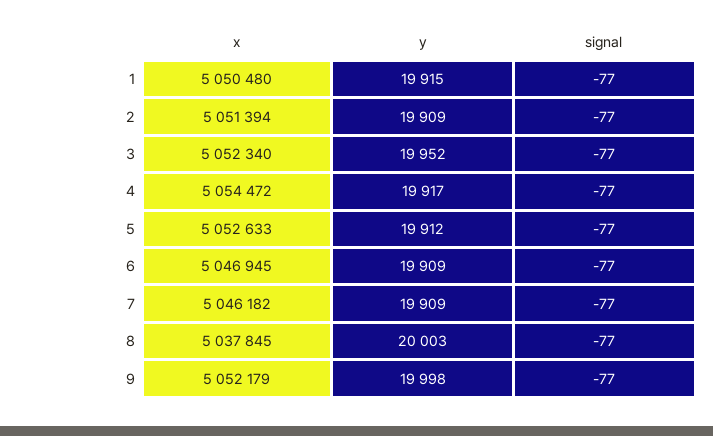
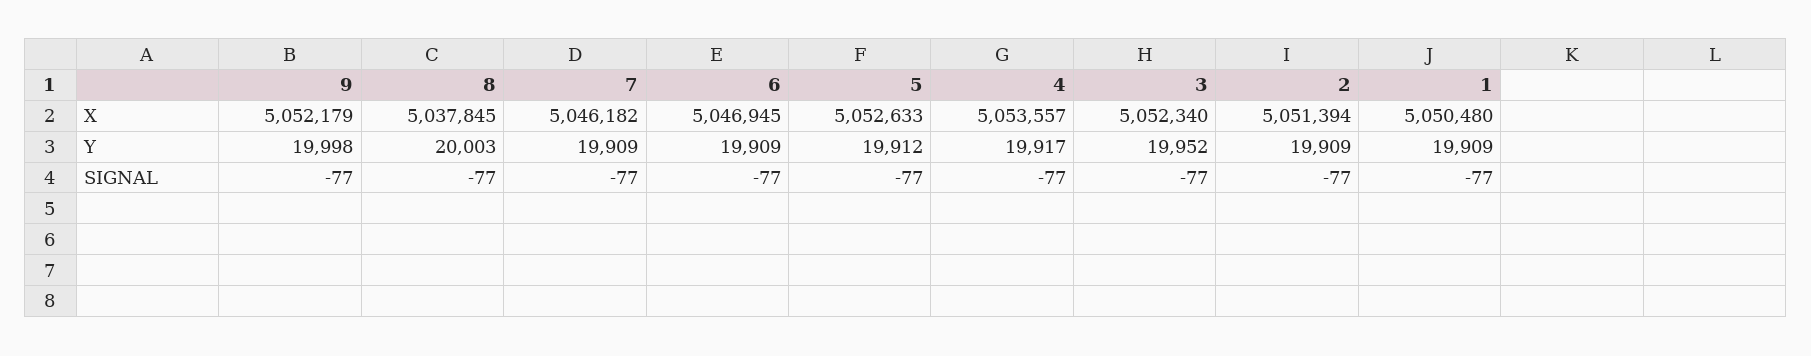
  {
    "x": {
      "1": 5050480,
      "2": 5051394,
      "3": 5052340,
-     "4": 5054472,
+     "4": 5053557,
      "5": 5052633,
      "6": 5046945,
      "7": 5046182,
      "8": 5037845,
      "9": 5052179
    },
    "y": {
-     "1": 19915,
+     "1": 19909,
      "2": 19909,
      "3": 19952,
      "4": 19917,
      "5": 19912,
      "6": 19909,
      "7": 19909,
      "8": 20003,
      "9": 19998
    },
    "signal": {
      "1": -77,
      "2": -77,
      "3": -77,
      "4": -77,
      "5": -77,
      "6": -77,
      "7": -77,
      "8": -77,
      "9": -77
    }
  }

